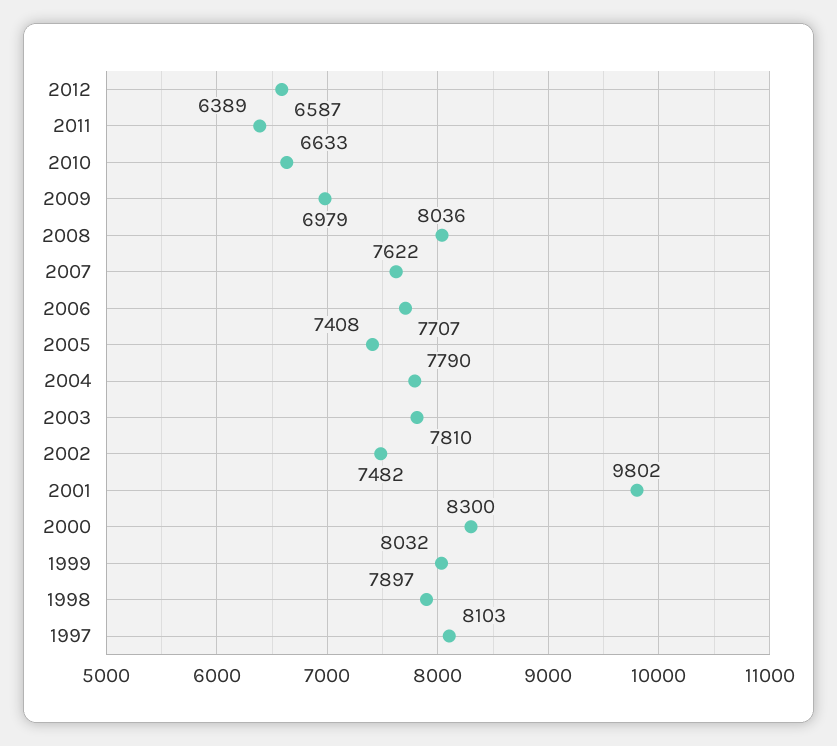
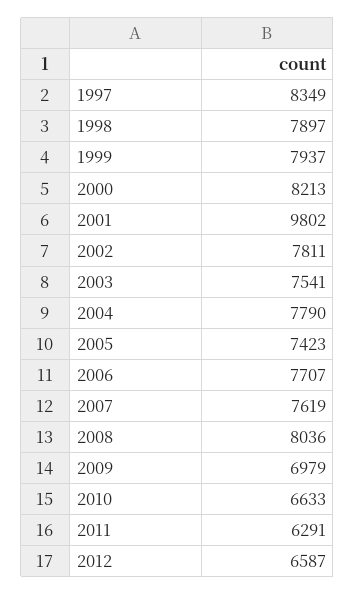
  {
    "2012": 6587,
-   "2011": 6389,
+   "2011": 6291,
    "2010": 6633,
    "2009": 6979,
    "2008": 8036,
-   "2007": 7622,
+   "2007": 7619,
    "2006": 7707,
-   "2005": 7408,
+   "2005": 7423,
    "2004": 7790,
-   "2003": 7810,
+   "2003": 7541,
-   "2002": 7482,
+   "2002": 7811,
    "2001": 9802,
-   "2000": 8300,
+   "2000": 8213,
-   "1999": 8032,
+   "1999": 7937,
    "1998": 7897,
-   "1997": 8103
+   "1997": 8349
  }

